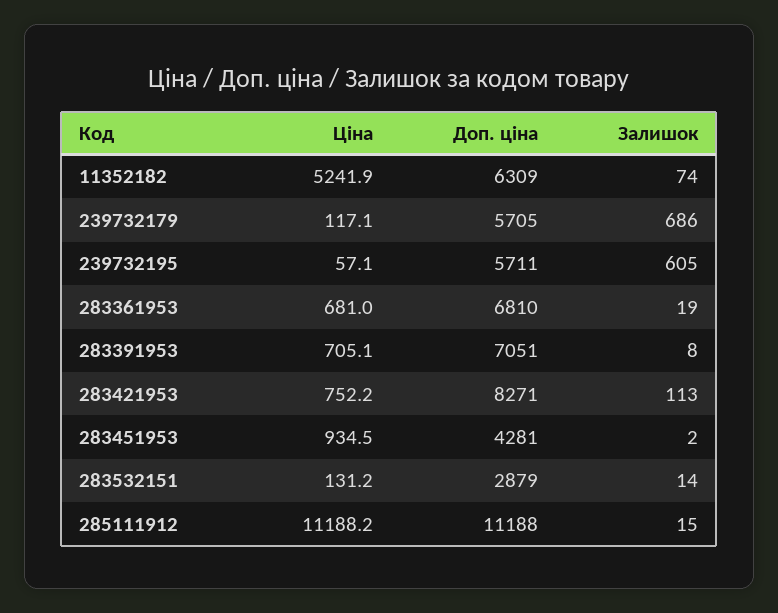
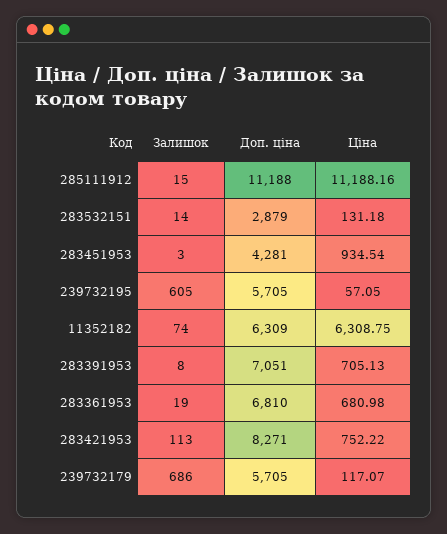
  {
    "Ціна": {
-     "11352182": 5241.9,
+     "11352182": 6308.75,
      "239732179": 117.07,
      "239732195": 57.05,
      "283361953": 680.98,
      "283391953": 705.13,
      "283421953": 752.22,
      "283451953": 934.54,
      "283532151": 131.18,
      "285111912": 11188.16
    },
    "Доп. ціна": {
      "11352182": 6309,
      "239732179": 5705,
-     "239732195": 5711,
+     "239732195": 5705,
      "283361953": 6810,
      "283391953": 7051,
      "283421953": 8271,
      "283451953": 4281,
      "283532151": 2879,
      "285111912": 11188
    },
    "Залишок": {
      "11352182": 74,
      "239732179": 686,
      "239732195": 605,
      "283361953": 19,
      "283391953": 8,
      "283421953": 113,
-     "283451953": 2,
+     "283451953": 3,
      "283532151": 14,
      "285111912": 15
    }
  }

